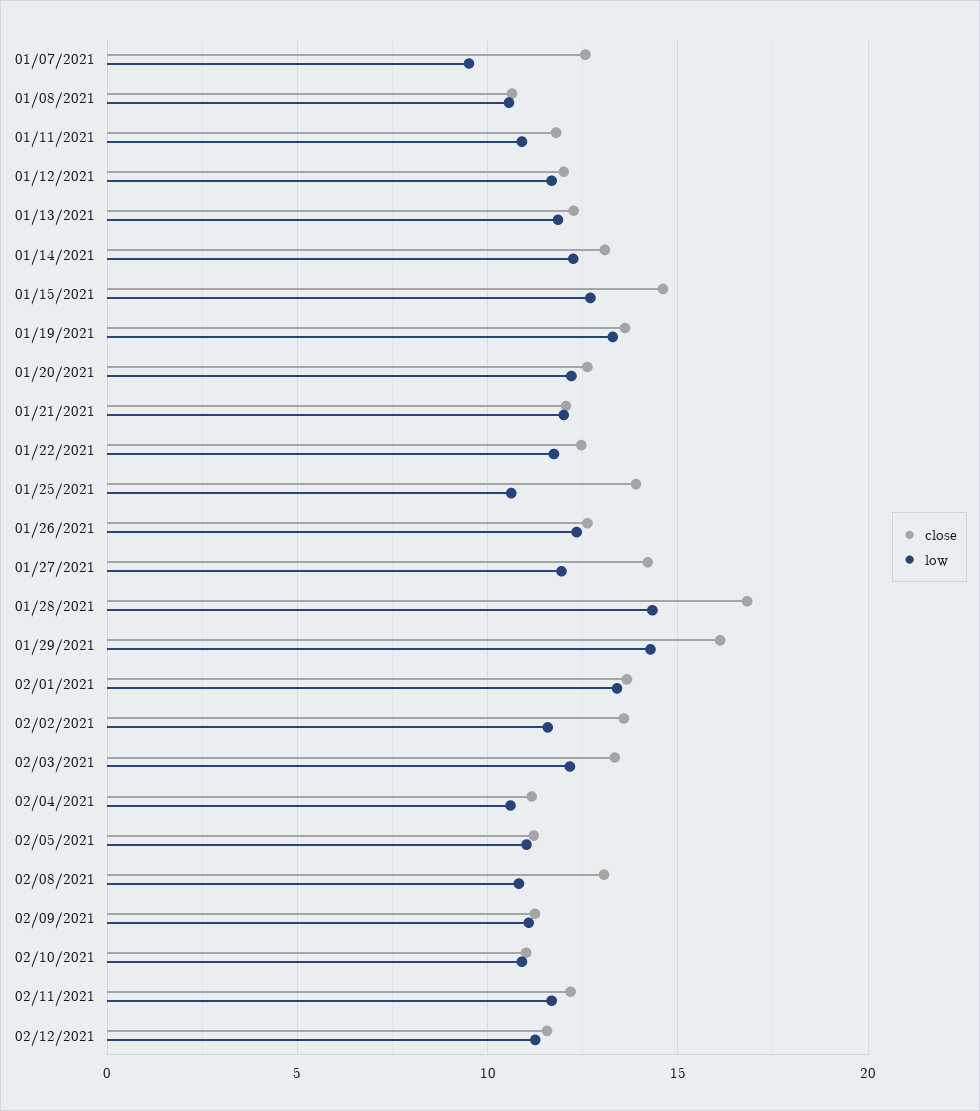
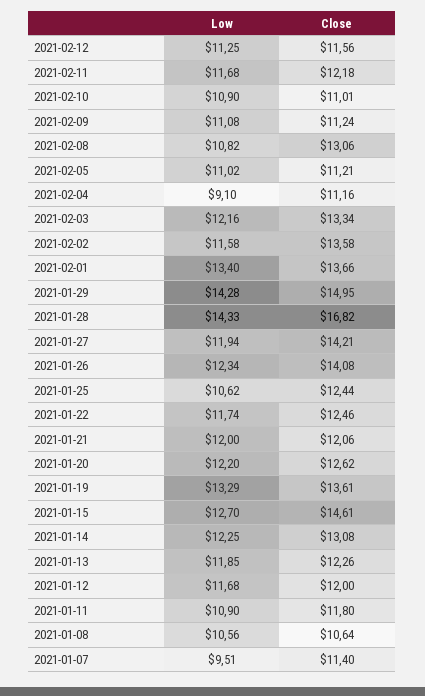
  {
    "close": {
-     "01/07/2021": 12.5,
+     "01/07/2021": 11.4,
      "01/08/2021": 10.64,
      "01/11/2021": 11.8,
      "01/12/2021": 12,
      "01/13/2021": 12.26,
      "01/14/2021": 13.08,
      "01/15/2021": 14.61,
      "01/19/2021": 13.61,
      "01/20/2021": 12.62,
      "01/21/2021": 12.06,
      "01/22/2021": 12.46,
-     "01/25/2021": 14,
+     "01/25/2021": 12.44,
-     "01/26/2021": 12.5,
+     "01/26/2021": 14.08,
      "01/27/2021": 14.21,
      "01/28/2021": 16.82,
-     "01/29/2021": 16,
+     "01/29/2021": 14.95,
      "02/01/2021": 13.66,
      "02/02/2021": 13.58,
      "02/03/2021": 13.34,
      "02/04/2021": 11.16,
      "02/05/2021": 11.21,
      "02/08/2021": 13.06,
      "02/09/2021": 11.24,
      "02/10/2021": 11.01,
      "02/11/2021": 12.18,
      "02/12/2021": 11.56
    },
    "low": {
      "01/07/2021": 9.51,
      "01/08/2021": 10.56,
      "01/11/2021": 10.9,
      "01/12/2021": 11.68,
      "01/13/2021": 11.85,
      "01/14/2021": 12.25,
      "01/15/2021": 12.7,
      "01/19/2021": 13.29,
      "01/20/2021": 12.2,
      "01/21/2021": 12,
      "01/22/2021": 11.74,
      "01/25/2021": 10.62,
      "01/26/2021": 12.34,
      "01/27/2021": 11.94,
      "01/28/2021": 14.33,
      "01/29/2021": 14.28,
      "02/01/2021": 13.4,
      "02/02/2021": 11.58,
      "02/03/2021": 12.16,
-     "02/04/2021": 10.5,
+     "02/04/2021": 9.1,
      "02/05/2021": 11.02,
      "02/08/2021": 10.82,
      "02/09/2021": 11.08,
      "02/10/2021": 10.9,
      "02/11/2021": 11.68,
      "02/12/2021": 11.25
    }
  }

